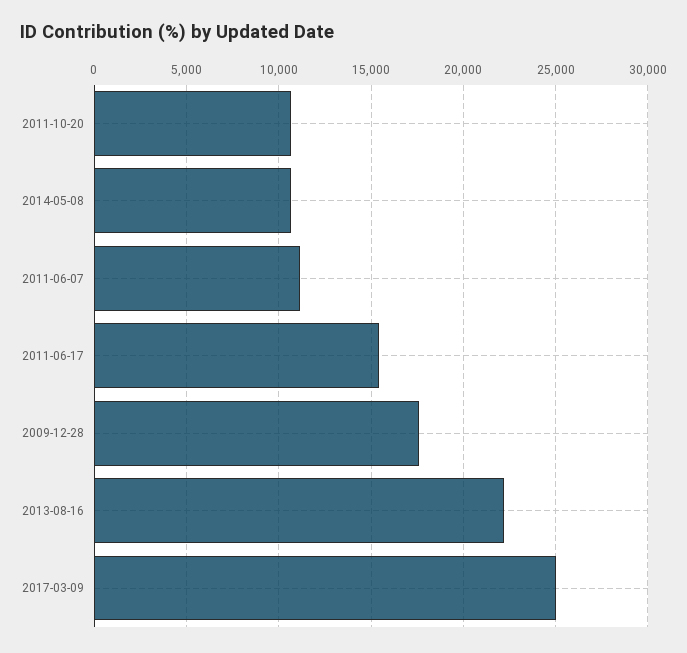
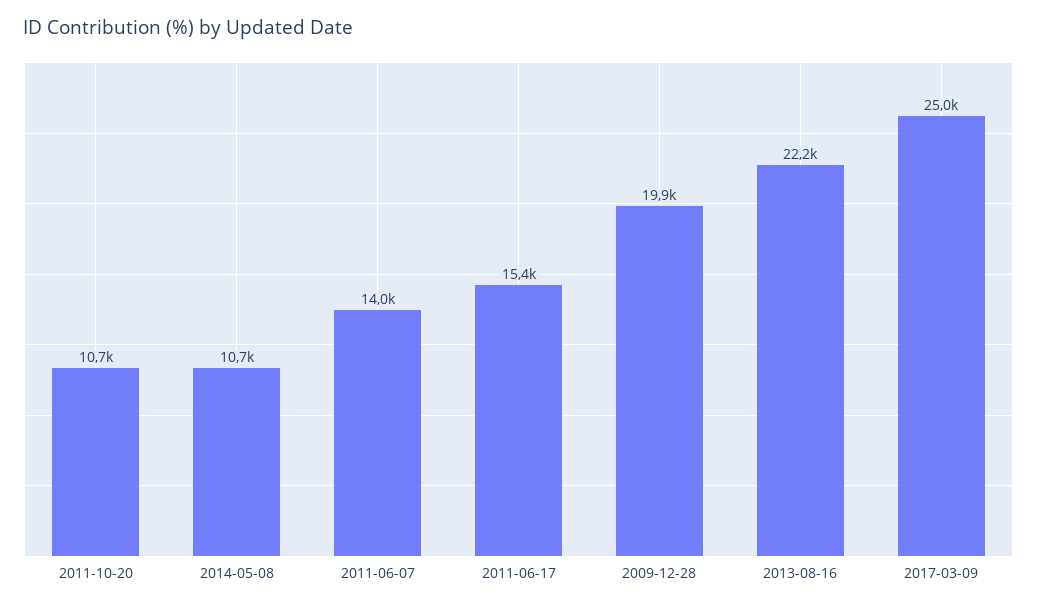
  {
    "2011-10-20": 10700,
    "2014-05-08": 10700,
-   "2011-06-07": 11000,
+   "2011-06-07": 14000,
    "2011-06-17": 15400,
-   "2009-12-28": 17500,
+   "2009-12-28": 19900,
    "2013-08-16": 22200,
    "2017-03-09": 25000
  }

